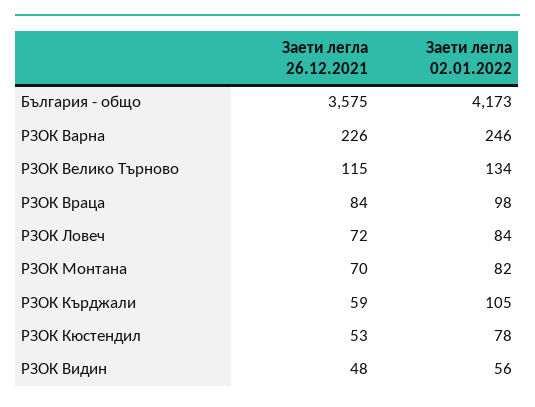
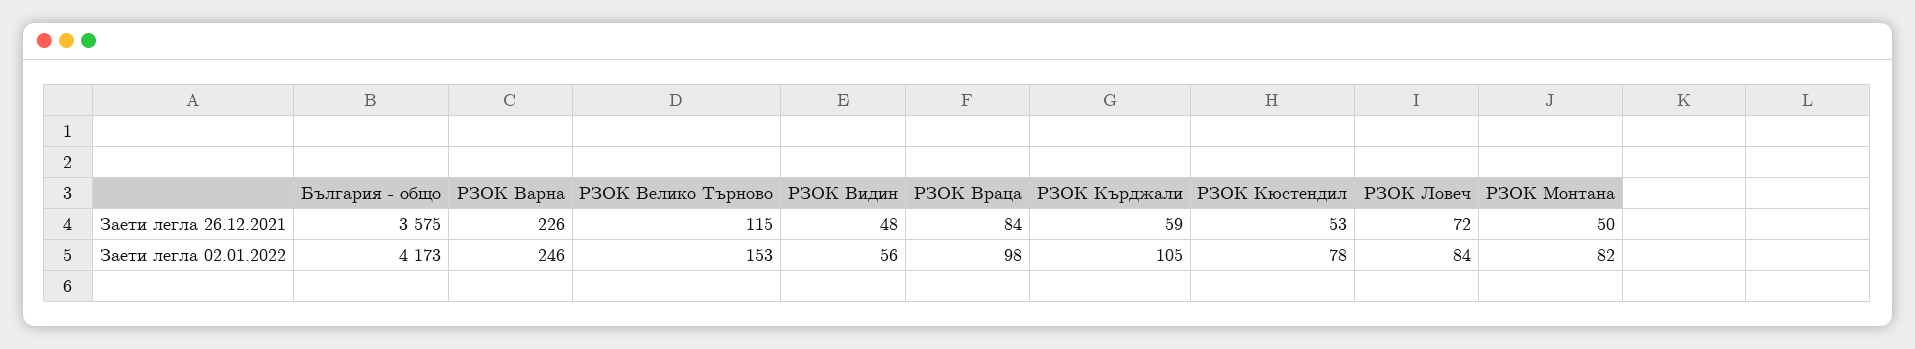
  {
    "Заети легла 26.12.2021": {
      "България - общо": 3575,
      "РЗОК Варна": 226,
      "РЗОК Велико Търново": 115,
      "РЗОК Враца": 84,
      "РЗОК Ловеч": 72,
-     "РЗОК Монтана": 70,
+     "РЗОК Монтана": 50,
      "РЗОК Кърджали": 59,
      "РЗОК Кюстендил": 53,
      "РЗОК Видин": 48
    },
    "Заети легла 02.01.2022": {
      "България - общо": 4173,
      "РЗОК Варна": 246,
-     "РЗОК Велико Търново": 134,
+     "РЗОК Велико Търново": 153,
      "РЗОК Враца": 98,
      "РЗОК Ловеч": 84,
      "РЗОК Монтана": 82,
      "РЗОК Кърджали": 105,
      "РЗОК Кюстендил": 78,
      "РЗОК Видин": 56
    }
  }

